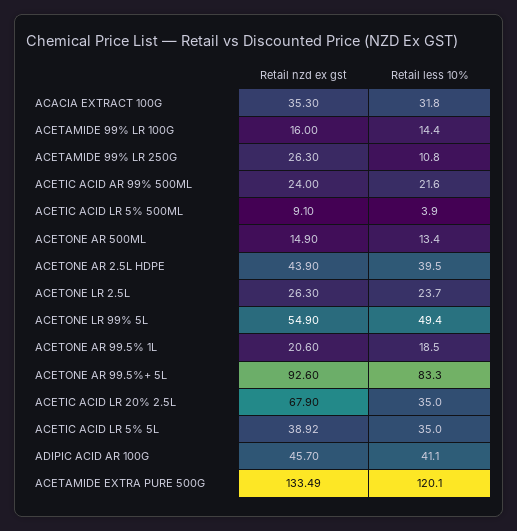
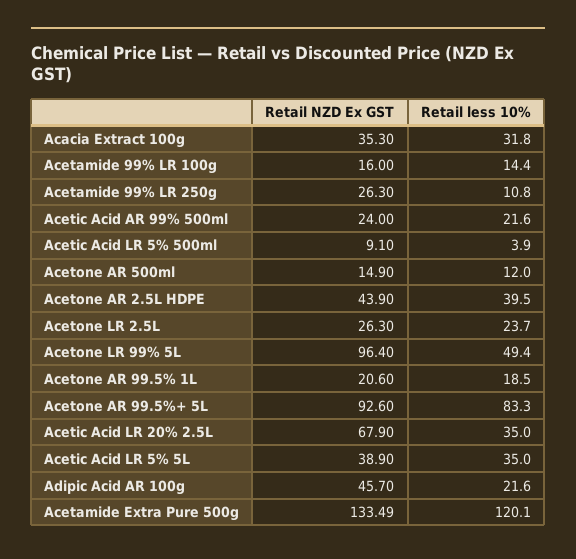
  {
    "Retail nzd ex gst": {
      "ACACIA EXTRACT 100G": 35.3,
      "ACETAMIDE 99% LR 100G": 16,
      "ACETAMIDE 99% LR 250G": 26.3,
      "ACETIC ACID AR 99% 500ML": 24,
      "ACETIC ACID LR 5% 500ML": 9.1,
      "ACETONE AR 500ML": 14.9,
      "ACETONE AR 2.5L HDPE": 43.9,
      "ACETONE LR 2.5L": 26.3,
-     "ACETONE LR 99% 5L": 54.9,
+     "ACETONE LR 99% 5L": 96.4,
      "ACETONE AR 99.5% 1L": 20.6,
      "ACETONE AR 99.5%+ 5L": 92.6,
      "ACETIC ACID LR 20% 2.5L": 67.9,
-     "ACETIC ACID LR 5% 5L": 38.92,
+     "ACETIC ACID LR 5% 5L": 38.9,
      "ADIPIC ACID AR 100G": 45.7,
      "ACETAMIDE EXTRA PURE 500G": 133.49
    },
    "Retail less 10%": {
      "ACACIA EXTRACT 100G": 31.8,
      "ACETAMIDE 99% LR 100G": 14.4,
      "ACETAMIDE 99% LR 250G": 10.8,
      "ACETIC ACID AR 99% 500ML": 21.6,
      "ACETIC ACID LR 5% 500ML": 3.9,
-     "ACETONE AR 500ML": 13.4,
+     "ACETONE AR 500ML": 12,
      "ACETONE AR 2.5L HDPE": 39.5,
      "ACETONE LR 2.5L": 23.7,
      "ACETONE LR 99% 5L": 49.4,
      "ACETONE AR 99.5% 1L": 18.5,
      "ACETONE AR 99.5%+ 5L": 83.3,
      "ACETIC ACID LR 20% 2.5L": 35,
      "ACETIC ACID LR 5% 5L": 35,
-     "ADIPIC ACID AR 100G": 41.1,
+     "ADIPIC ACID AR 100G": 21.6,
      "ACETAMIDE EXTRA PURE 500G": 120.1
    }
  }

